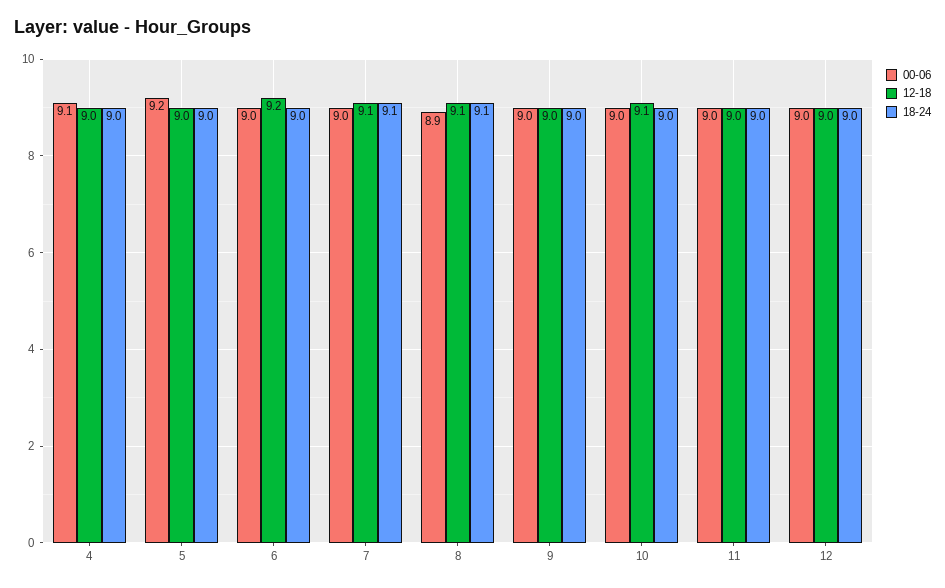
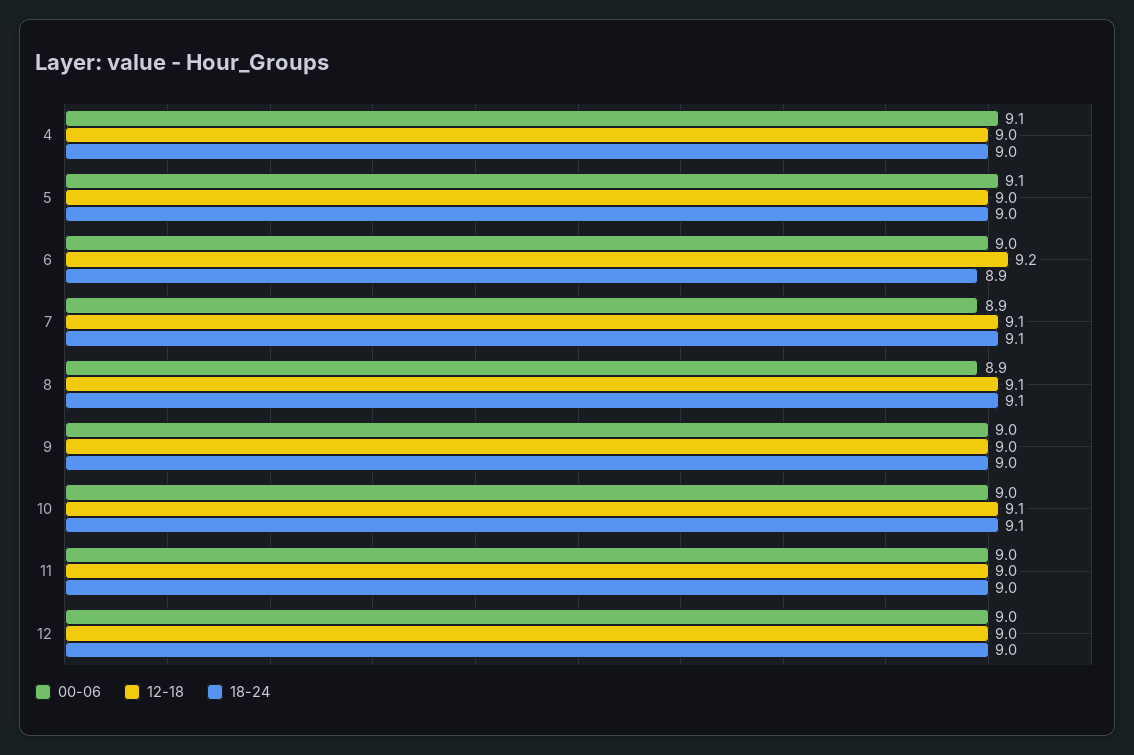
  {
    "00-06": {
      "4": 9.1,
-     "5": 9.2,
+     "5": 9.1,
      "6": 9,
-     "7": 9,
+     "7": 8.9,
      "8": 8.9,
      "9": 9,
      "10": 9,
      "11": 9,
      "12": 9
    },
    "12-18": {
      "4": 9,
      "5": 9,
      "6": 9.2,
      "7": 9.1,
      "8": 9.1,
      "9": 9,
      "10": 9.1,
      "11": 9,
      "12": 9
    },
    "18-24": {
      "4": 9,
      "5": 9,
-     "6": 9,
+     "6": 8.9,
      "7": 9.1,
      "8": 9.1,
      "9": 9,
-     "10": 9,
+     "10": 9.1,
      "11": 9,
      "12": 9
    }
  }

